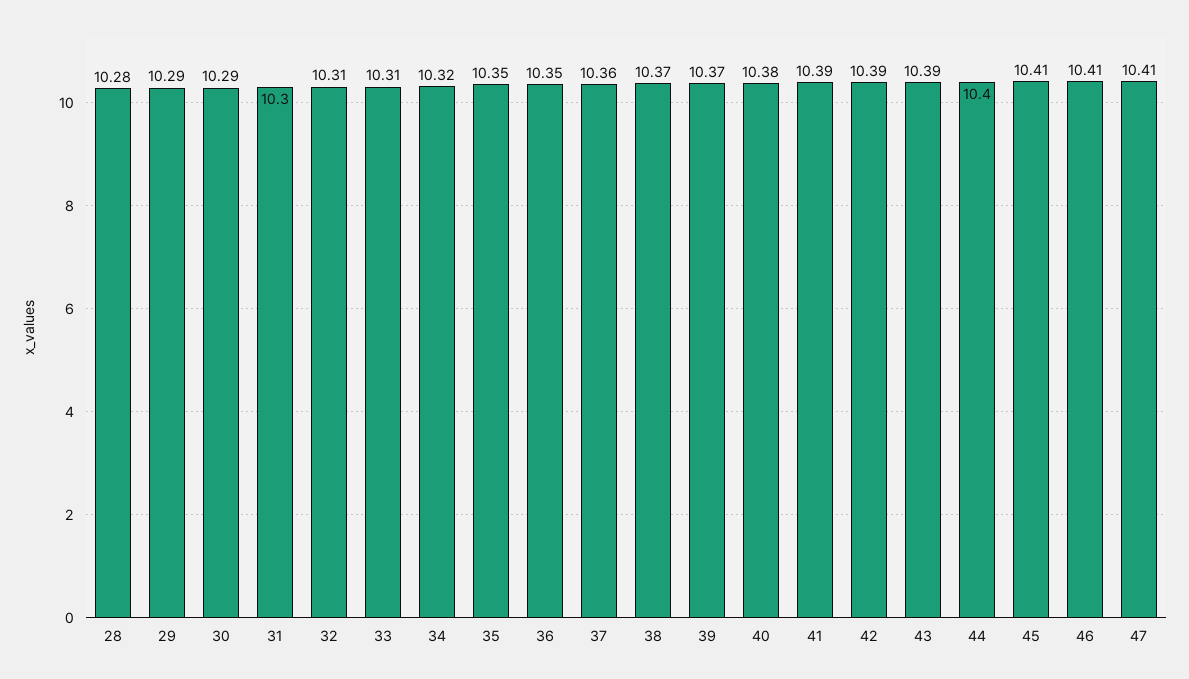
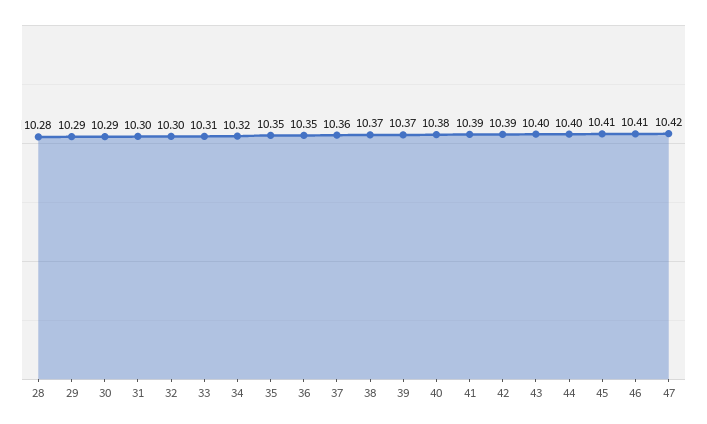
  {
    "28": 10.28,
    "29": 10.29,
    "30": 10.29,
    "31": 10.3,
-   "32": 10.31,
+   "32": 10.3,
    "33": 10.31,
    "34": 10.32,
    "35": 10.35,
    "36": 10.35,
    "37": 10.36,
    "38": 10.37,
    "39": 10.37,
    "40": 10.38,
    "41": 10.39,
    "42": 10.39,
-   "43": 10.39,
+   "43": 10.4,
    "44": 10.4,
    "45": 10.41,
    "46": 10.41,
-   "47": 10.41
+   "47": 10.42
  }

